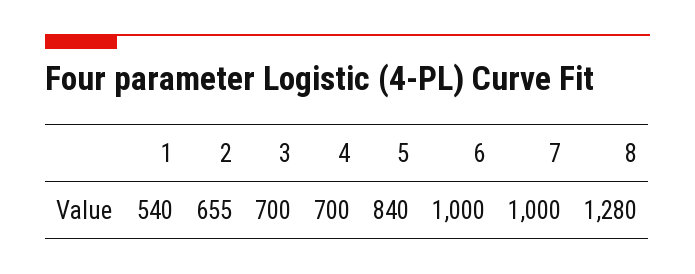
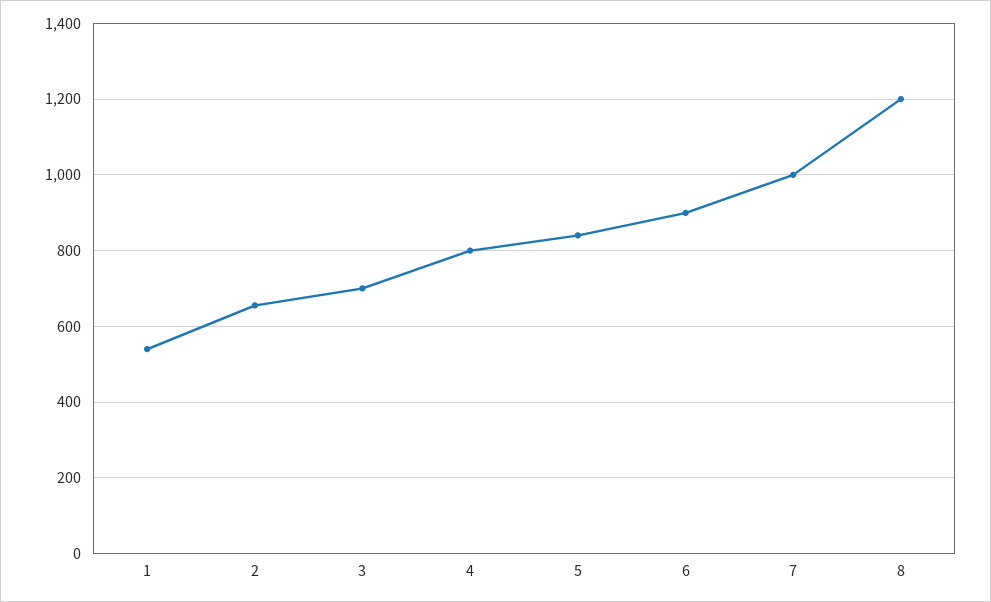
  {
    "1": 540,
    "2": 655,
    "3": 700,
-   "4": 700,
+   "4": 800,
    "5": 840,
-   "6": 1000,
+   "6": 900,
    "7": 1000,
-   "8": 1280
+   "8": 1200
  }

